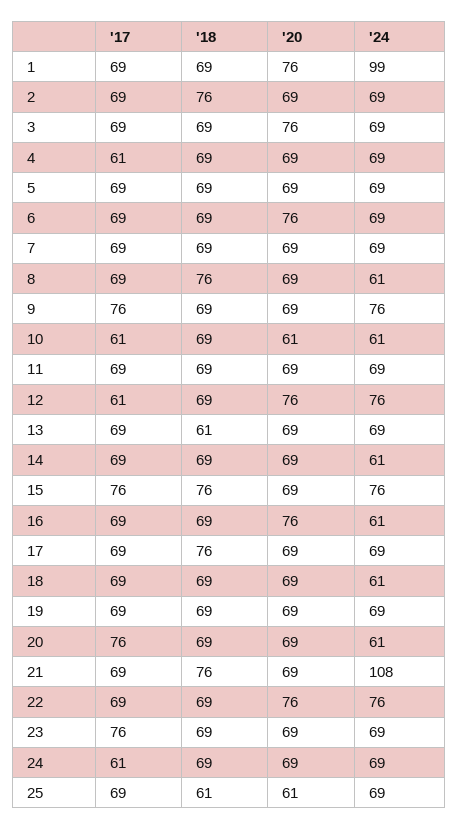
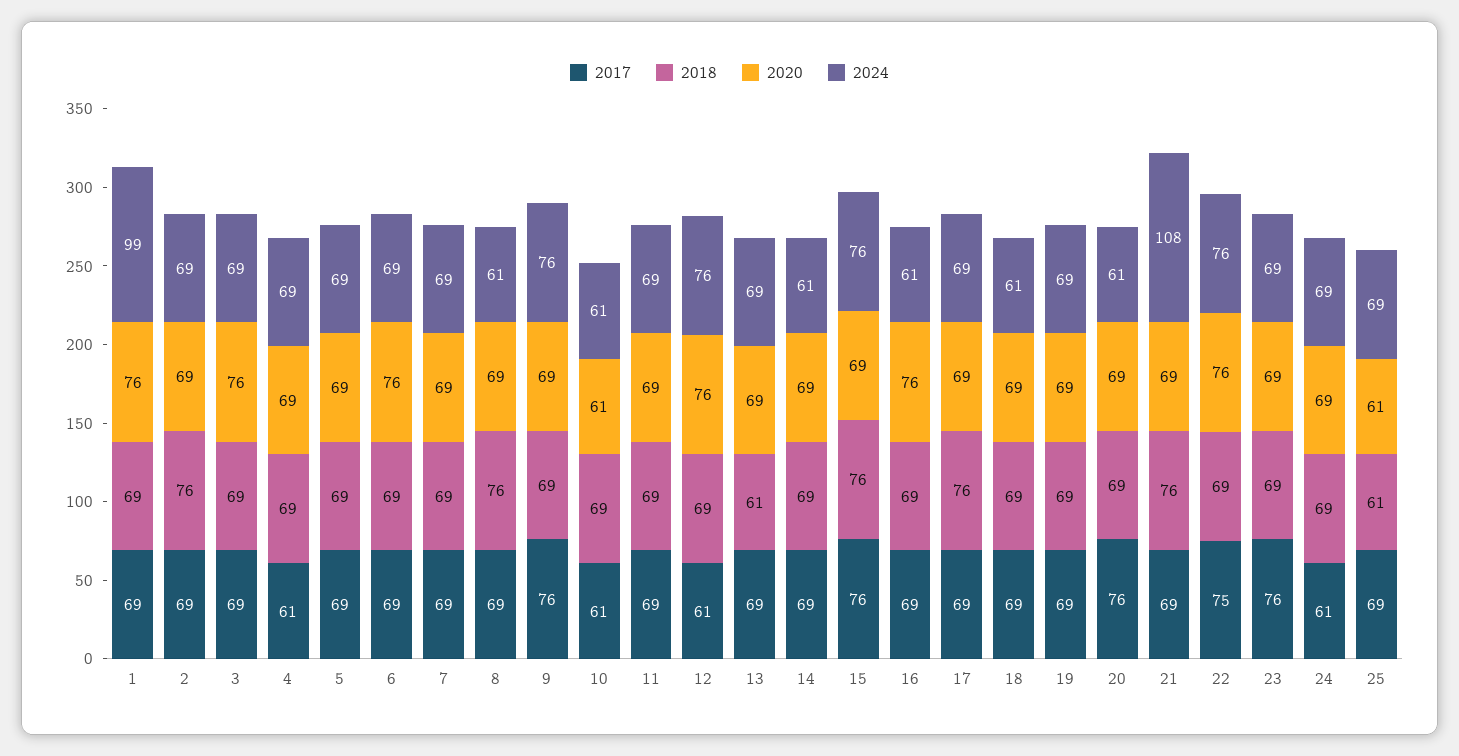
  {
    "'17": {
      "1": 69,
      "2": 69,
      "3": 69,
      "4": 61,
      "5": 69,
      "6": 69,
      "7": 69,
      "8": 69,
      "9": 76,
      "10": 61,
      "11": 69,
      "12": 61,
      "13": 69,
      "14": 69,
      "15": 76,
      "16": 69,
      "17": 69,
      "18": 69,
      "19": 69,
      "20": 76,
      "21": 69,
-     "22": 69,
+     "22": 75,
      "23": 76,
      "24": 61,
      "25": 69
    },
    "'18": {
      "1": 69,
      "2": 76,
      "3": 69,
      "4": 69,
      "5": 69,
      "6": 69,
      "7": 69,
      "8": 76,
      "9": 69,
      "10": 69,
      "11": 69,
      "12": 69,
      "13": 61,
      "14": 69,
      "15": 76,
      "16": 69,
      "17": 76,
      "18": 69,
      "19": 69,
      "20": 69,
      "21": 76,
      "22": 69,
      "23": 69,
      "24": 69,
      "25": 61
    },
    "'20": {
      "1": 76,
      "2": 69,
      "3": 76,
      "4": 69,
      "5": 69,
      "6": 76,
      "7": 69,
      "8": 69,
      "9": 69,
      "10": 61,
      "11": 69,
      "12": 76,
      "13": 69,
      "14": 69,
      "15": 69,
      "16": 76,
      "17": 69,
      "18": 69,
      "19": 69,
      "20": 69,
      "21": 69,
      "22": 76,
      "23": 69,
      "24": 69,
      "25": 61
    },
    "'24": {
      "1": 99,
      "2": 69,
      "3": 69,
      "4": 69,
      "5": 69,
      "6": 69,
      "7": 69,
      "8": 61,
      "9": 76,
      "10": 61,
      "11": 69,
      "12": 76,
      "13": 69,
      "14": 61,
      "15": 76,
      "16": 61,
      "17": 69,
      "18": 61,
      "19": 69,
      "20": 61,
      "21": 108,
      "22": 76,
      "23": 69,
      "24": 69,
      "25": 69
    }
  }

